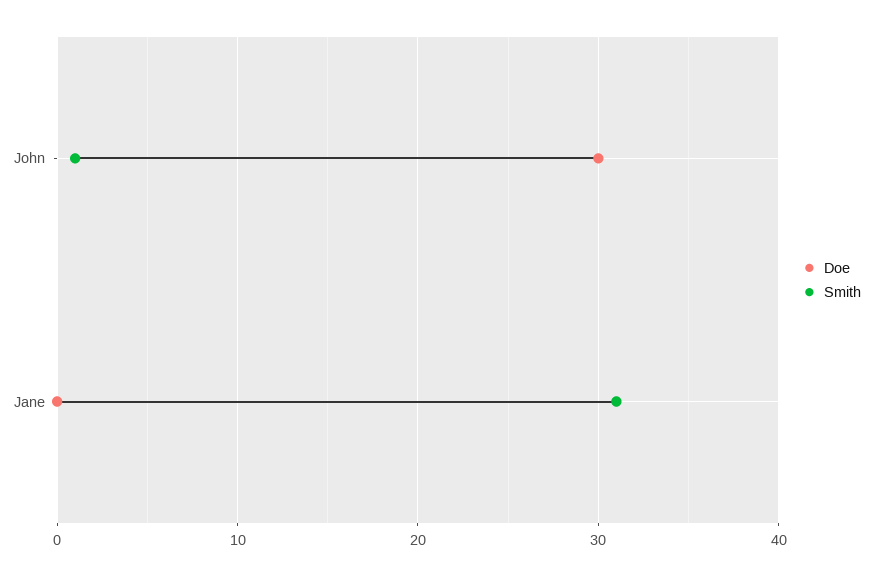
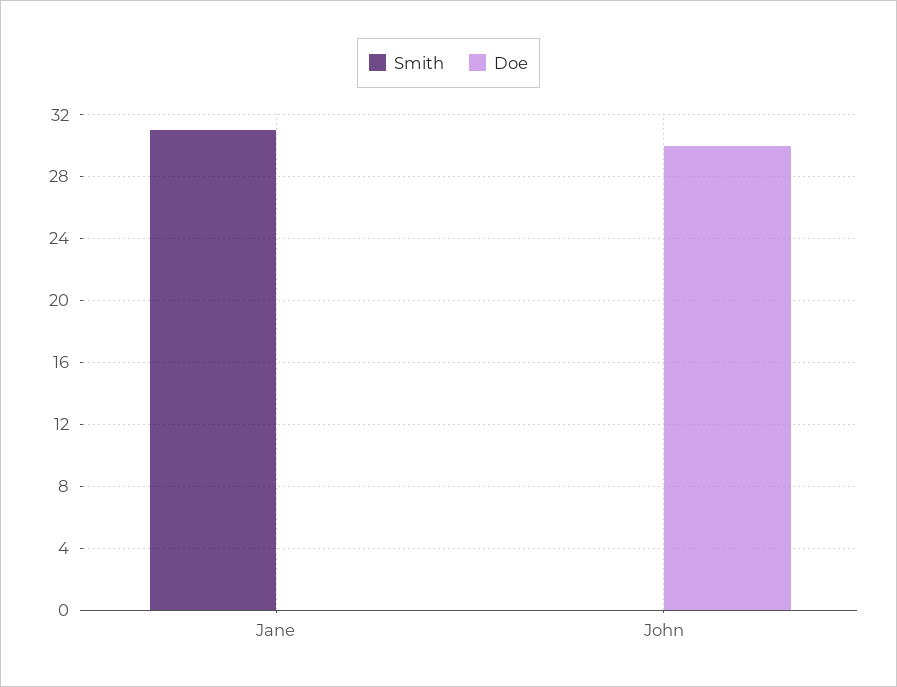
  {
    "Doe": {
      "John": 30,
      "Jane": 0
    },
    "Smith": {
-     "John": 1,
+     "John": 0,
      "Jane": 31
    }
  }

